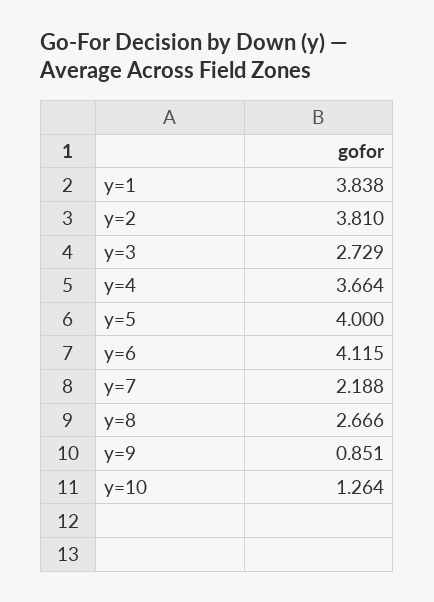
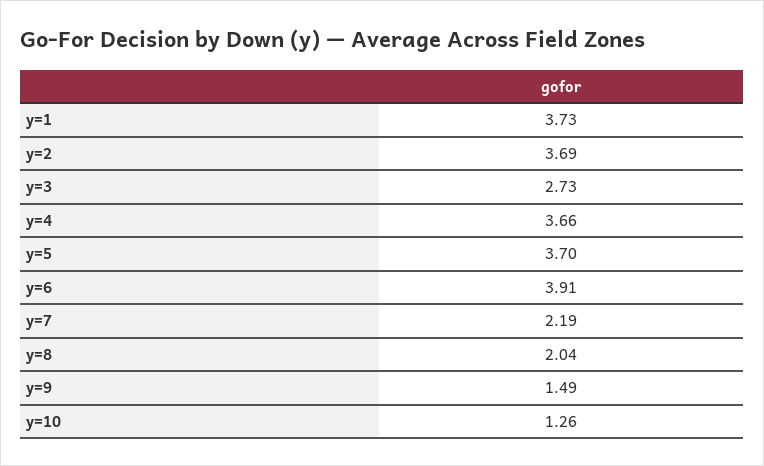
  {
-   "y=1": 3.838,
+   "y=1": 3.73,
-   "y=2": 3.81,
+   "y=2": 3.69,
    "y=3": 2.729,
    "y=4": 3.664,
-   "y=5": 4,
+   "y=5": 3.7,
-   "y=6": 4.115,
+   "y=6": 3.91,
    "y=7": 2.188,
-   "y=8": 2.666,
+   "y=8": 2.04,
-   "y=9": 0.851,
+   "y=9": 1.49,
    "y=10": 1.264
  }

